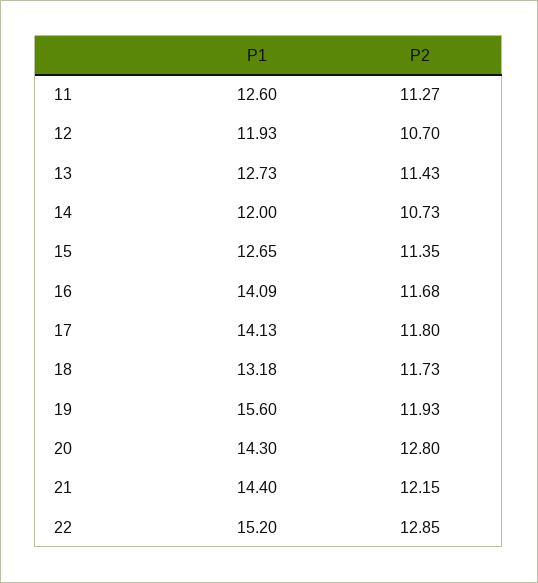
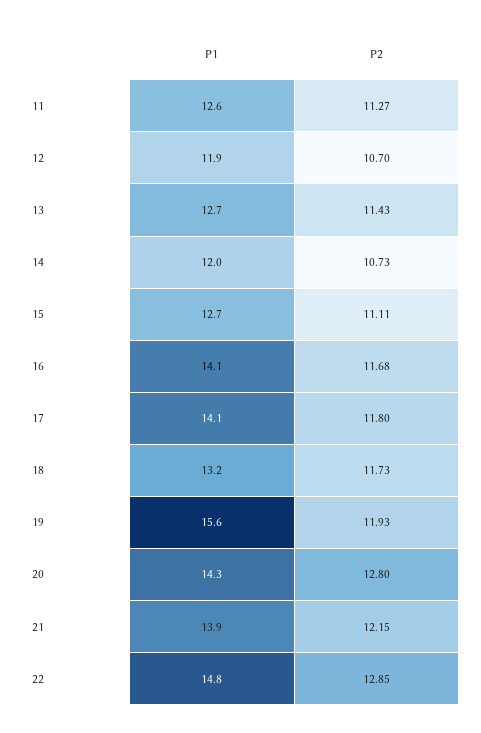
  {
    "P1": {
      "11": 12.6,
      "12": 11.93,
      "13": 12.73,
      "14": 12,
      "15": 12.65,
      "16": 14.09,
      "17": 14.13,
      "18": 13.18,
      "19": 15.6,
      "20": 14.3,
-     "21": 14.4,
+     "21": 13.9,
-     "22": 15.2
+     "22": 14.8
    },
    "P2": {
      "11": 11.27,
      "12": 10.7,
      "13": 11.43,
      "14": 10.73,
-     "15": 11.35,
+     "15": 11.11,
      "16": 11.68,
      "17": 11.8,
      "18": 11.73,
      "19": 11.93,
      "20": 12.8,
      "21": 12.15,
      "22": 12.85
    }
  }

